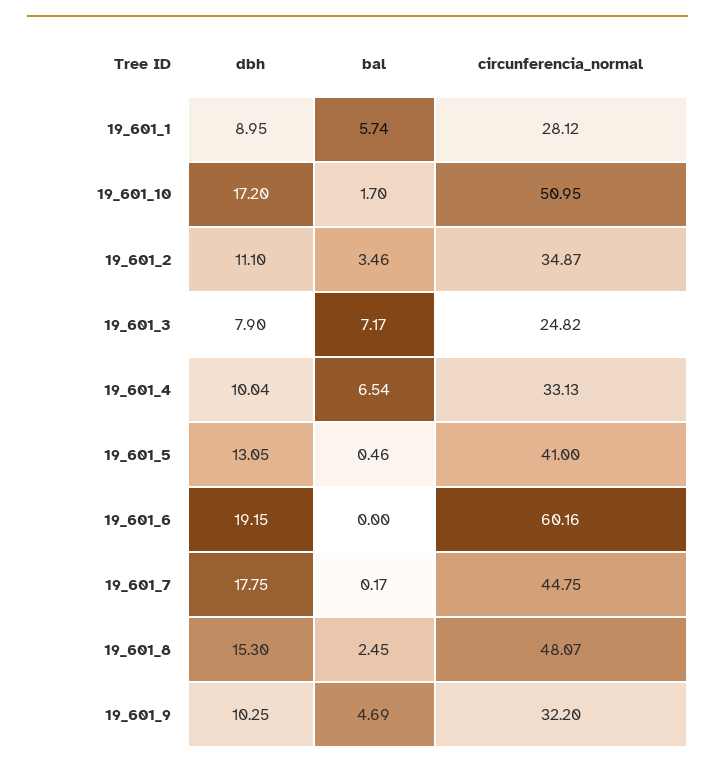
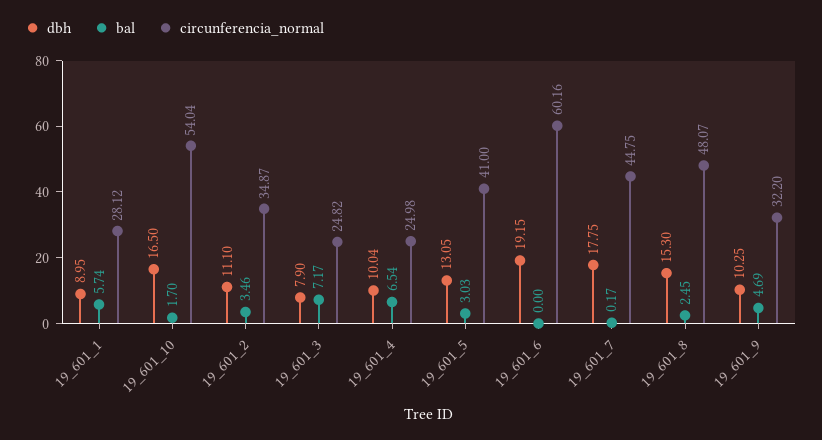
  {
    "dbh": {
      "19_601_1": 8.95,
-     "19_601_10": 17.2,
+     "19_601_10": 16.5,
      "19_601_2": 11.1,
      "19_601_3": 7.9,
      "19_601_4": 10.04,
      "19_601_5": 13.05,
      "19_601_6": 19.15,
      "19_601_7": 17.75,
      "19_601_8": 15.3,
      "19_601_9": 10.25
    },
    "bal": {
      "19_601_1": 5.74,
      "19_601_10": 1.7,
      "19_601_2": 3.46,
      "19_601_3": 7.17,
      "19_601_4": 6.54,
-     "19_601_5": 0.46,
+     "19_601_5": 3.03,
      "19_601_6": 0,
      "19_601_7": 0.17,
      "19_601_8": 2.45,
      "19_601_9": 4.69
    },
    "circunferencia_normal": {
      "19_601_1": 28.12,
-     "19_601_10": 50.95,
+     "19_601_10": 54.04,
      "19_601_2": 34.87,
      "19_601_3": 24.82,
-     "19_601_4": 33.13,
+     "19_601_4": 24.98,
      "19_601_5": 41,
      "19_601_6": 60.16,
      "19_601_7": 44.75,
      "19_601_8": 48.07,
      "19_601_9": 32.2
    }
  }

